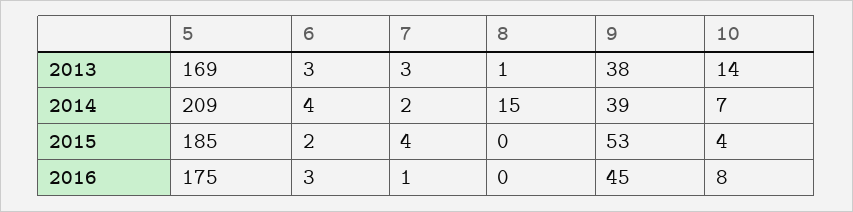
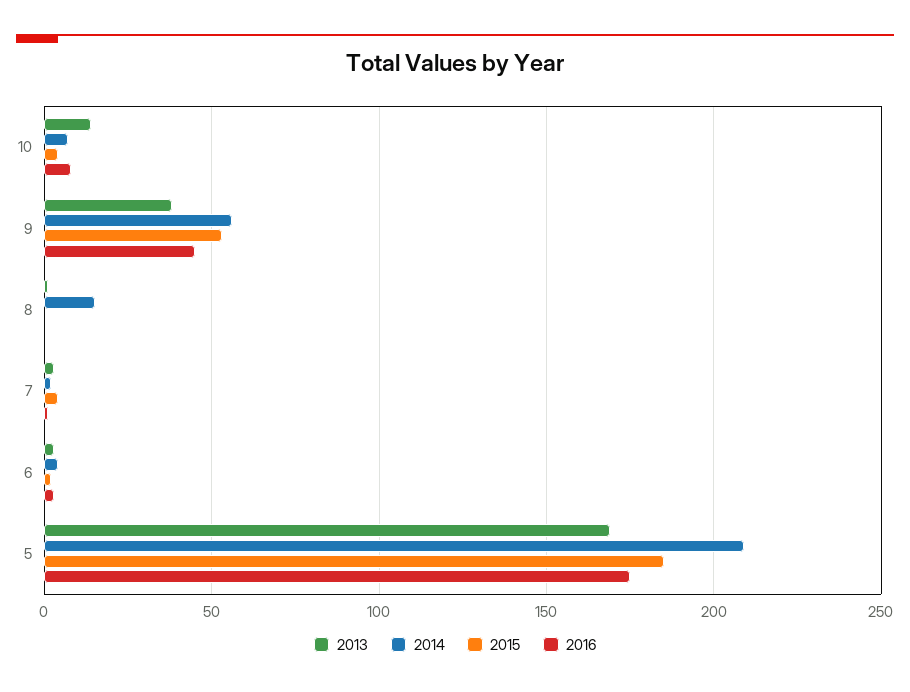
  {
    "2013": {
      "5": 169,
      "6": 3,
      "7": 3,
      "8": 1,
      "9": 38,
      "10": 14
    },
    "2014": {
      "5": 209,
      "6": 4,
      "7": 2,
      "8": 15,
-     "9": 39,
+     "9": 55,
      "10": 7
    },
    "2015": {
      "5": 185,
      "6": 2,
      "7": 4,
      "8": 0,
      "9": 53,
      "10": 4
    },
    "2016": {
      "5": 175,
      "6": 3,
      "7": 1,
      "8": 0,
      "9": 45,
      "10": 8
    }
  }

